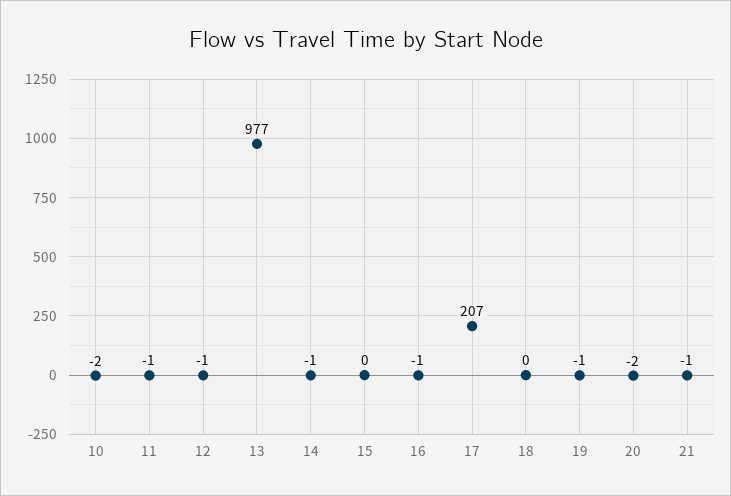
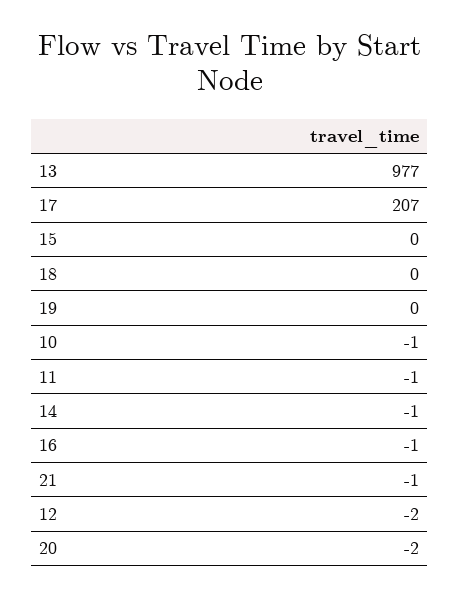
  {
-   "10": -2,
+   "10": -1,
    "11": -1,
-   "12": -1,
+   "12": -2,
    "13": 977,
    "14": -1,
    "15": 0,
    "16": -1,
    "17": 207,
    "18": 0,
-   "19": -1,
+   "19": 0,
    "20": -2,
    "21": -1
  }

